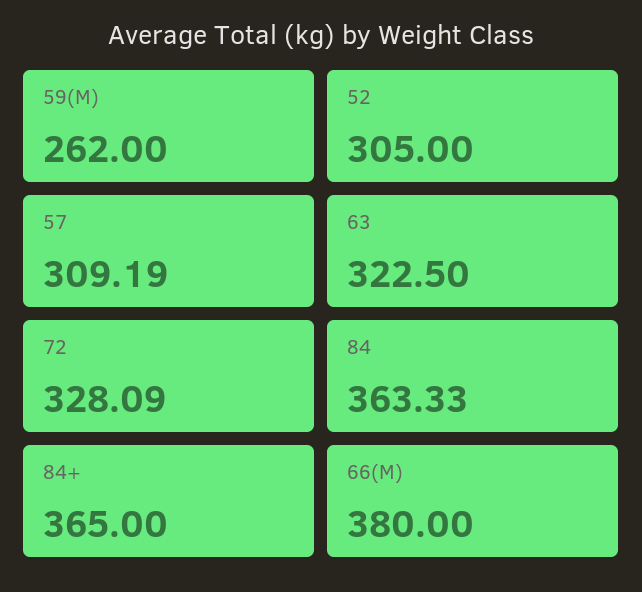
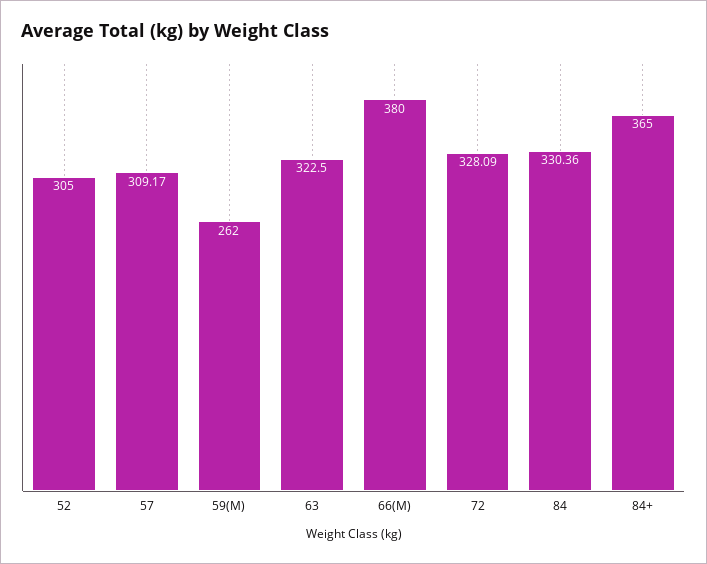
  {
    "59(M)": 262,
    "52": 305,
-   "57": 309.19,
+   "57": 309.17,
    "63": 322.5,
    "72": 328.09,
-   "84": 363.33,
+   "84": 330.36,
    "84+": 365,
    "66(M)": 380
  }

